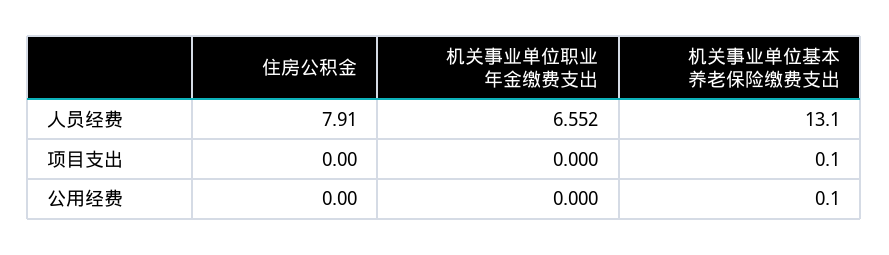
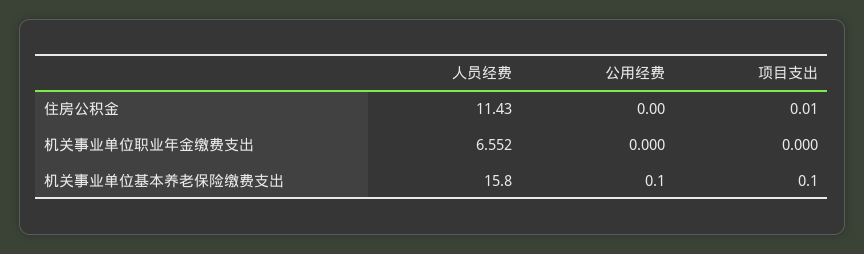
  {
    "住房公积金": {
-     "人员经费": 7.91,
+     "人员经费": 11.43,
-     "项目支出": 0,
+     "项目支出": 0.01,
      "公用经费": 0
    },
    "机关事业单位职业年金缴费支出": {
      "人员经费": 6.552,
      "项目支出": 0,
      "公用经费": 0
    },
    "机关事业单位基本养老保险缴费支出": {
-     "人员经费": 13.1,
+     "人员经费": 15.8,
      "项目支出": 0.1,
      "公用经费": 0.1
    }
  }

